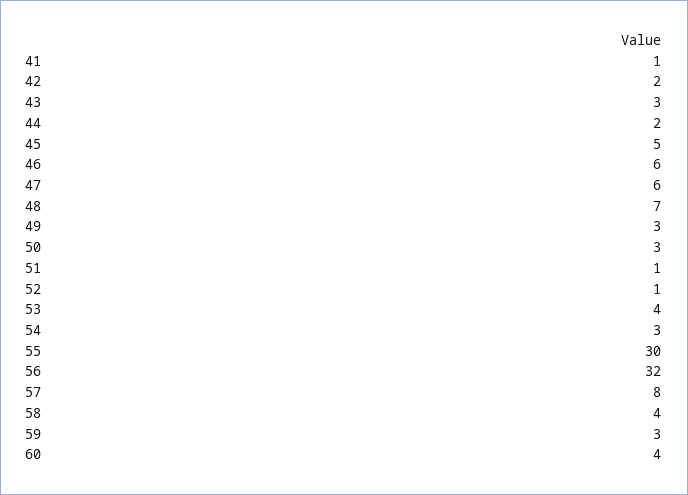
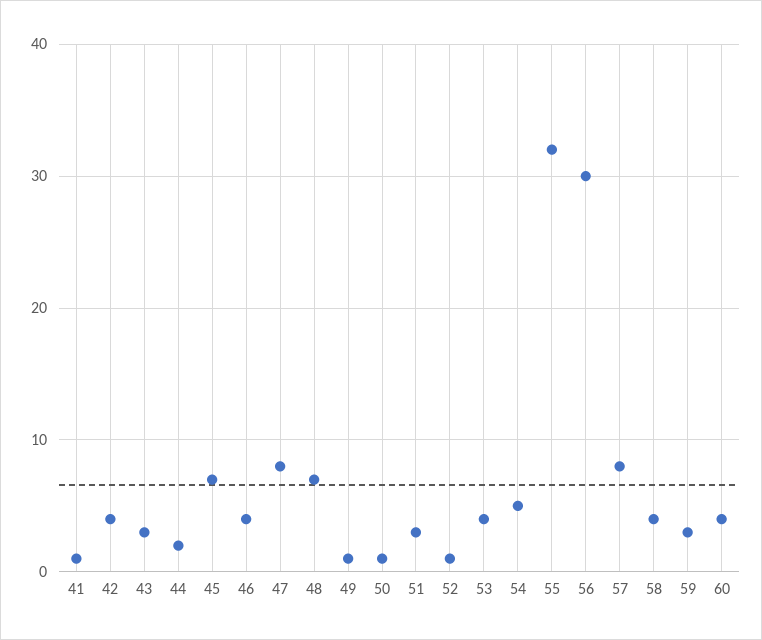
  {
    "41": 1,
-   "42": 2,
+   "42": 4,
    "43": 3,
    "44": 2,
-   "45": 5,
+   "45": 7,
-   "46": 6,
+   "46": 4,
-   "47": 6,
+   "47": 8,
    "48": 7,
-   "49": 3,
+   "49": 1,
-   "50": 3,
+   "50": 1,
-   "51": 1,
+   "51": 3,
    "52": 1,
    "53": 4,
-   "54": 3,
+   "54": 5,
-   "55": 30,
+   "55": 32,
-   "56": 32,
+   "56": 30,
    "57": 8,
    "58": 4,
    "59": 3,
    "60": 4
  }

